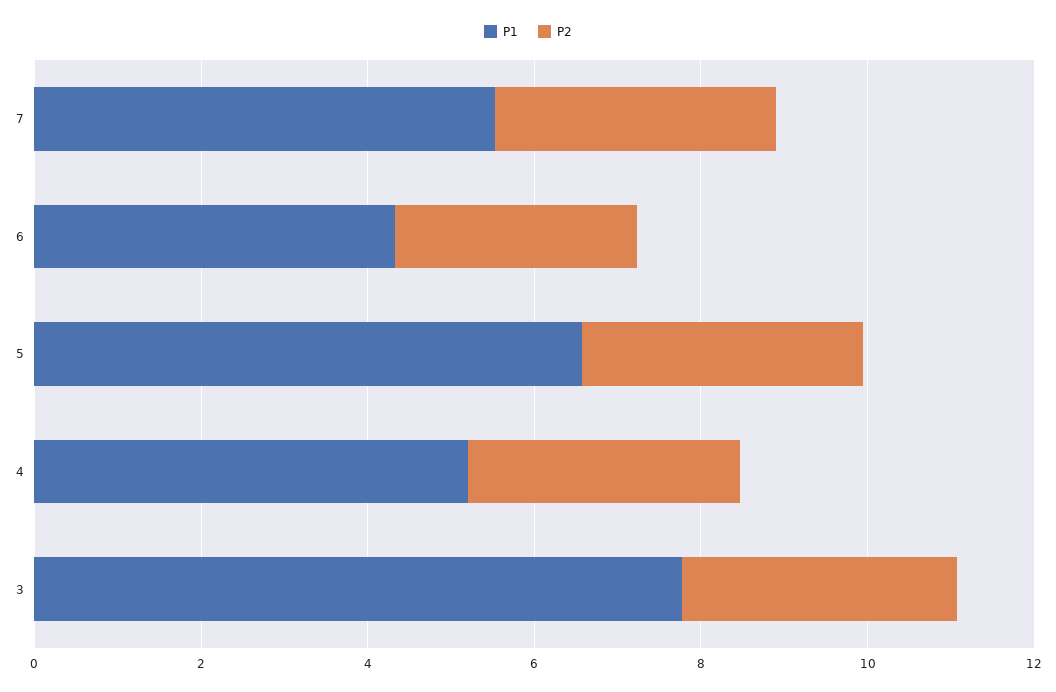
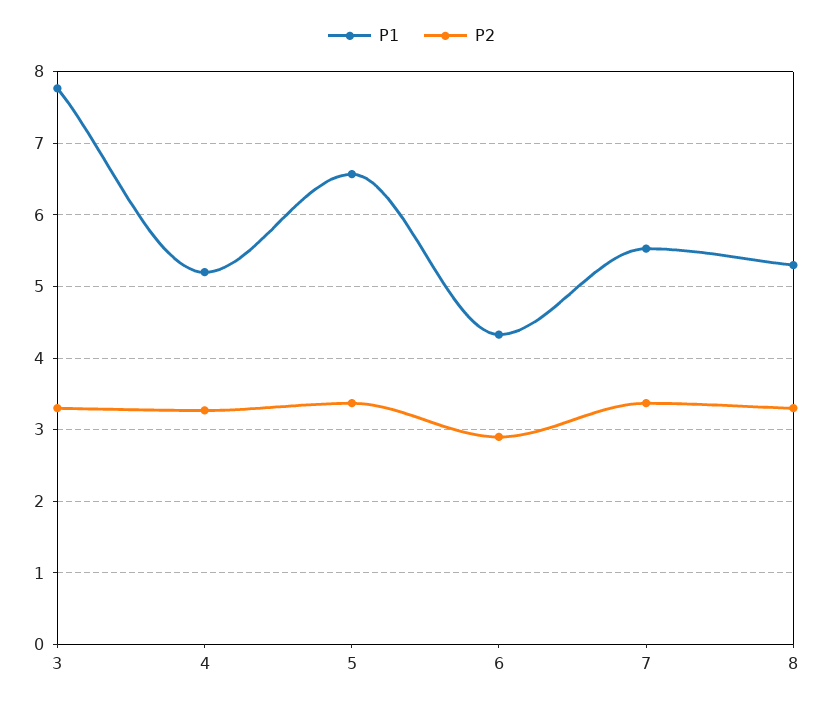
  {
    "P1": {
      "7": 5.5,
      "6": 4.3,
      "5": 6.6,
      "4": 5.2,
-     "3": 7.8
+     "3": 7.8,
+     "8": 5.3
    },
    "P2": {
      "7": 3.4,
      "6": 2.9,
      "5": 3.4,
      "4": 3.3,
-     "3": 3.3
+     "3": 3.3,
+     "8": 3.3
    }
  }

